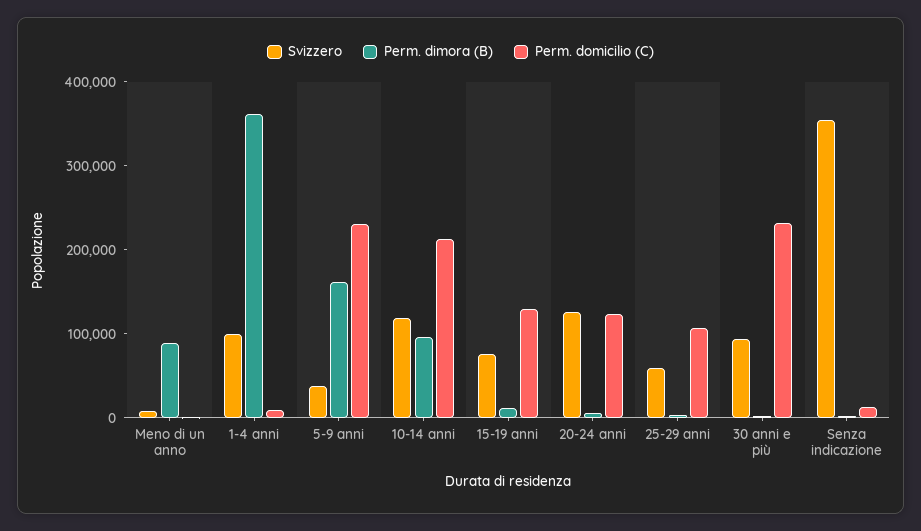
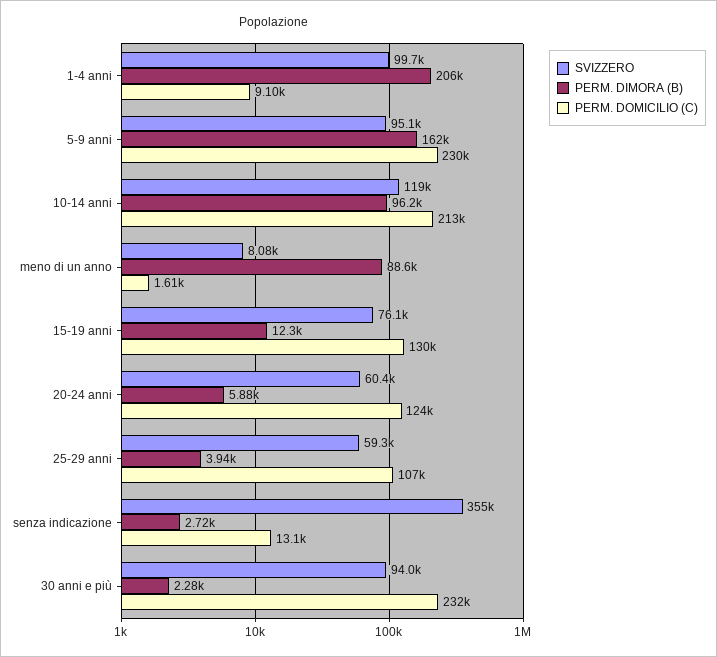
  {
    "Svizzero": {
      "Meno di un anno": 8080,
      "1-4 anni": 99700,
-     "5-9 anni": 40000,
+     "5-9 anni": 95100,
      "10-14 anni": 119000,
      "15-19 anni": 76100,
-     "20-24 anni": 120000,
+     "20-24 anni": 60400,
      "25-29 anni": 59300,
      "30 anni e più": 94000,
      "Senza indicazione": 355000
    },
    "Perm. dimora (B)": {
      "Meno di un anno": 88600,
-     "1-4 anni": 360000,
+     "1-4 anni": 206000,
      "5-9 anni": 162000,
      "10-14 anni": 96200,
      "15-19 anni": 12300,
      "20-24 anni": 5880,
      "25-29 anni": 3940,
      "30 anni e più": 2280,
      "Senza indicazione": 2720
    },
    "Perm. domicilio (C)": {
      "Meno di un anno": 1610,
      "1-4 anni": 9100,
      "5-9 anni": 230000,
      "10-14 anni": 213000,
      "15-19 anni": 130000,
      "20-24 anni": 124000,
      "25-29 anni": 107000,
      "30 anni e più": 232000,
      "Senza indicazione": 13100
    }
  }

